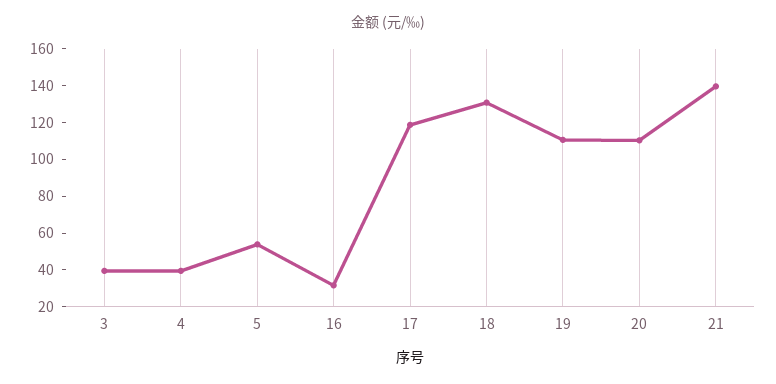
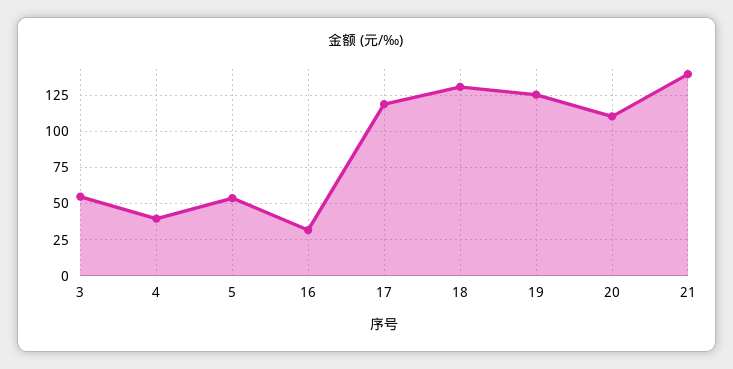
  {
-   "3": 40,
+   "3": 55,
    "4": 40,
    "5": 55,
    "16": 30,
    "17": 120,
    "18": 130,
-   "19": 110,
+   "19": 125,
    "20": 110,
    "21": 140
  }

